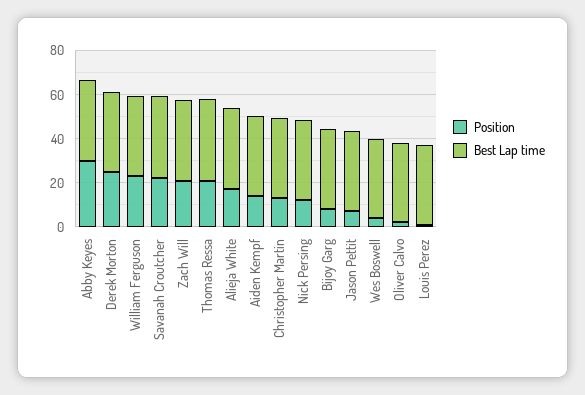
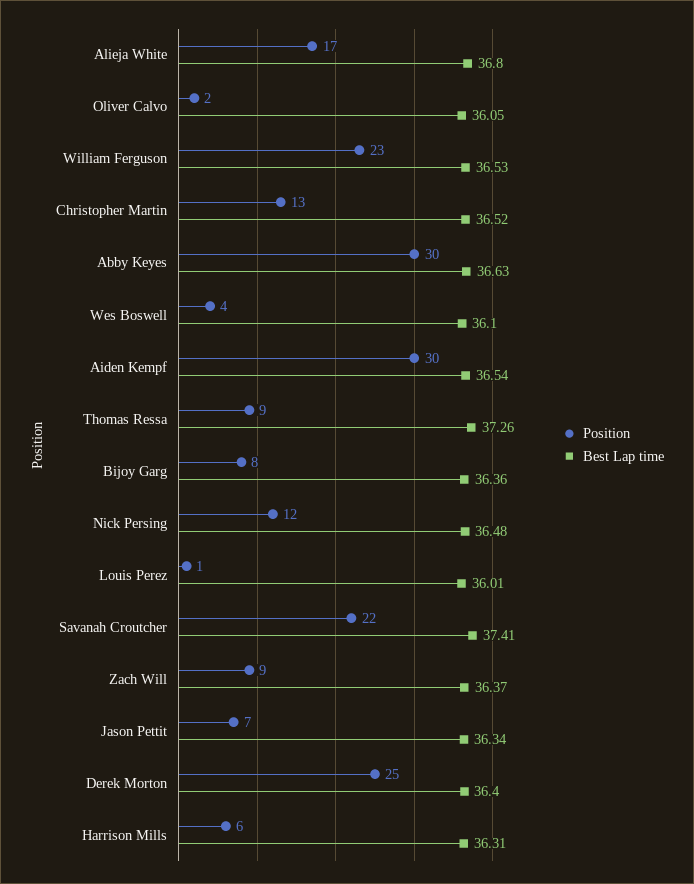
  {
    "Position": {
      "Abby Keyes": 30,
      "Derek Morton": 25,
      "William Ferguson": 23,
      "Savanah Croutcher": 22,
-     "Zach Will": 20,
+     "Zach Will": 9,
-     "Thomas Ressa": 20,
+     "Thomas Ressa": 9,
      "Alieja White": 17,
-     "Aiden Kempf": 15,
+     "Aiden Kempf": 30,
      "Christopher Martin": 13,
      "Nick Persing": 12,
      "Bijoy Garg": 8,
      "Jason Pettit": 7,
      "Wes Boswell": 4,
      "Oliver Calvo": 2,
-     "Louis Perez": 1
+     "Louis Perez": 1,
+     "Harrison Mills": 6
    },
    "Best Lap time": {
      "Abby Keyes": 36.63,
      "Derek Morton": 36.4,
      "William Ferguson": 36.53,
      "Savanah Croutcher": 37.41,
      "Zach Will": 36.37,
      "Thomas Ressa": 37.26,
      "Alieja White": 36.8,
      "Aiden Kempf": 36.54,
      "Christopher Martin": 36.52,
      "Nick Persing": 36.48,
      "Bijoy Garg": 36.36,
      "Jason Pettit": 36.34,
      "Wes Boswell": 36.1,
      "Oliver Calvo": 36.05,
-     "Louis Perez": 36.01
+     "Louis Perez": 36.01,
+     "Harrison Mills": 36.31
    }
  }

